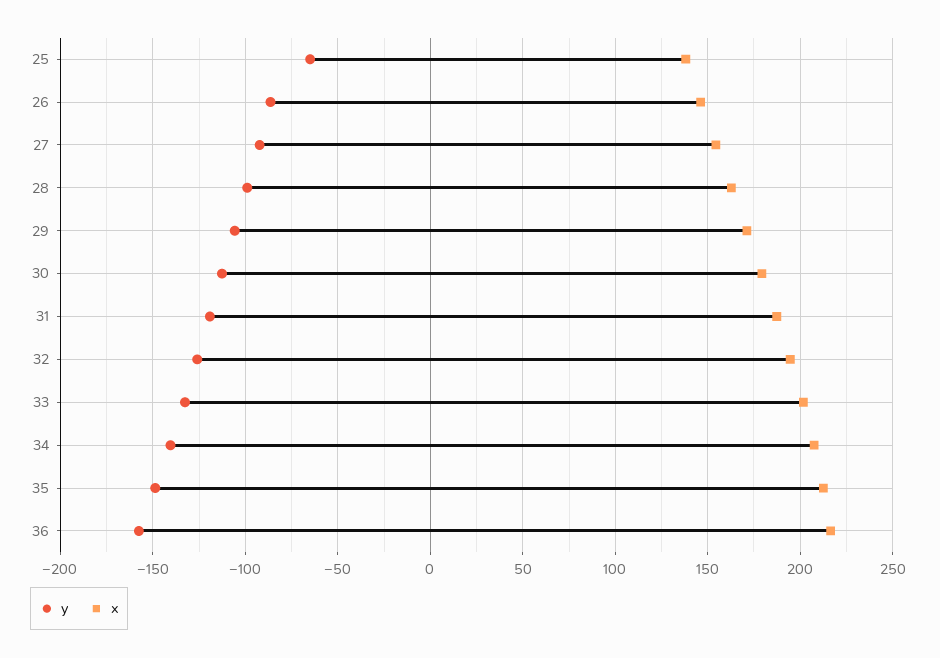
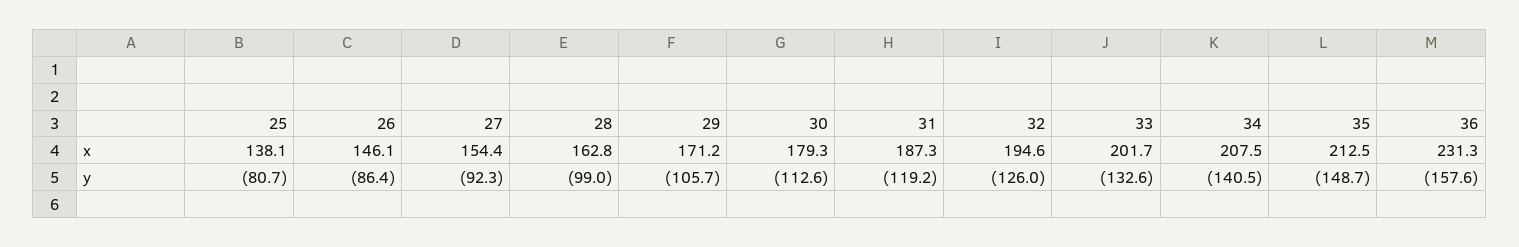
  {
    "y": {
-     "25": -65,
+     "25": -80.7,
      "26": -86.4,
      "27": -92.3,
      "28": -99,
      "29": -105.7,
      "30": -112.6,
      "31": -119.2,
      "32": -126,
      "33": -132.6,
      "34": -140.5,
      "35": -148.7,
      "36": -157.6
    },
    "x": {
      "25": 138.1,
      "26": 146.1,
      "27": 154.4,
      "28": 162.8,
      "29": 171.2,
      "30": 179.3,
      "31": 187.3,
      "32": 194.6,
      "33": 201.7,
      "34": 207.5,
      "35": 212.5,
-     "36": 215
+     "36": 231.3
    }
  }

